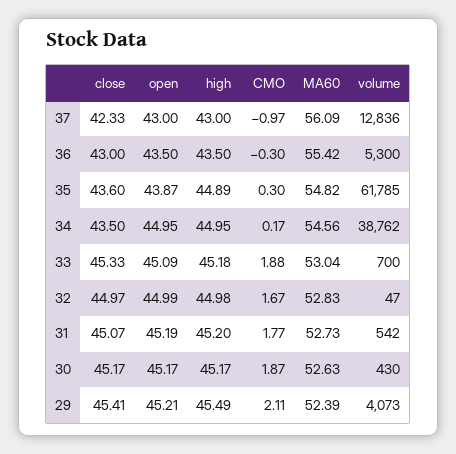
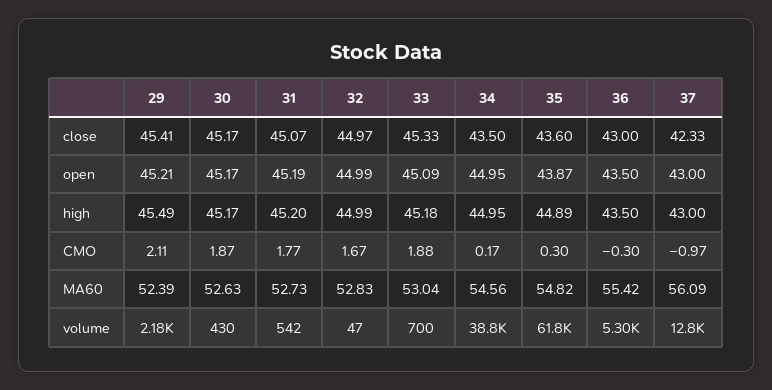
  {
    "close": {
      "37": 42.33,
      "36": 43,
      "35": 43.6,
      "34": 43.5,
      "33": 45.33,
      "32": 44.97,
      "31": 45.07,
      "30": 45.17,
      "29": 45.41
    },
    "open": {
      "37": 43,
      "36": 43.5,
      "35": 43.87,
      "34": 44.95,
      "33": 45.09,
      "32": 44.99,
      "31": 45.19,
      "30": 45.17,
      "29": 45.21
    },
    "high": {
      "37": 43,
      "36": 43.5,
      "35": 44.89,
      "34": 44.95,
      "33": 45.18,
-     "32": 44.98,
+     "32": 44.99,
      "31": 45.2,
      "30": 45.17,
      "29": 45.49
    },
    "CMO": {
      "37": -0.97,
      "36": -0.3,
      "35": 0.3,
      "34": 0.17,
      "33": 1.88,
      "32": 1.67,
      "31": 1.77,
      "30": 1.87,
      "29": 2.11
    },
    "MA60": {
      "37": 56.09,
      "36": 55.42,
      "35": 54.82,
      "34": 54.56,
      "33": 53.04,
      "32": 52.83,
      "31": 52.73,
      "30": 52.63,
      "29": 52.39
    },
    "volume": {
      "37": 12836,
      "36": 5300,
      "35": 61785,
      "34": 38762,
      "33": 700,
      "32": 47,
      "31": 542,
      "30": 430,
-     "29": 4073
+     "29": 2180
    }
  }

